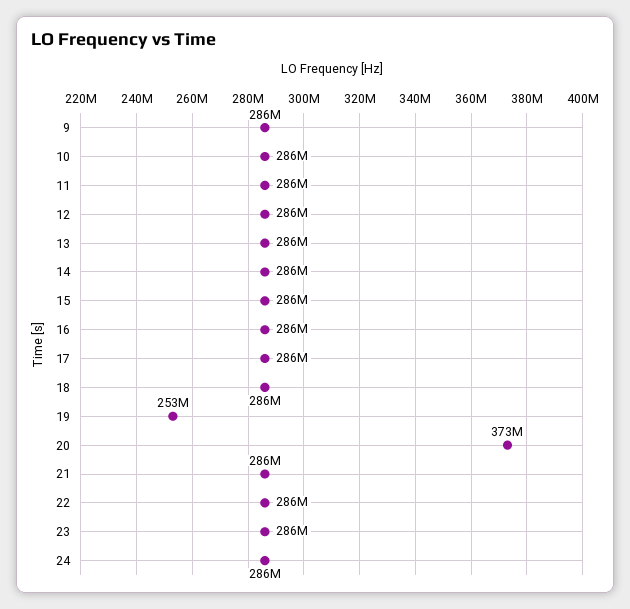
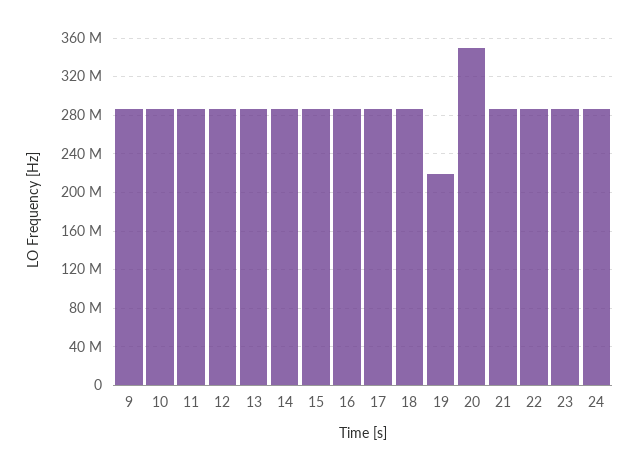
  {
    "9": 286000000,
    "10": 286000000,
    "11": 286000000,
    "12": 286000000,
    "13": 286000000,
    "14": 286000000,
    "15": 286000000,
    "16": 286000000,
    "17": 286000000,
    "18": 286000000,
-   "19": 253000000,
+   "19": 220000000,
-   "20": 373000000,
+   "20": 350000000,
    "21": 286000000,
    "22": 286000000,
    "23": 286000000,
    "24": 286000000
  }

